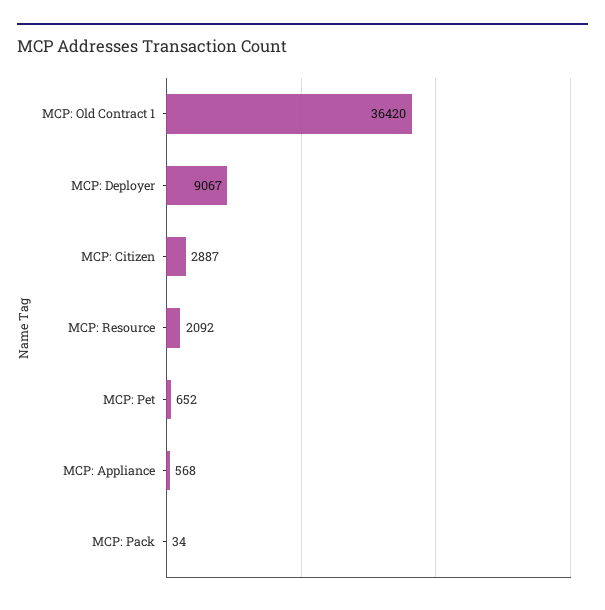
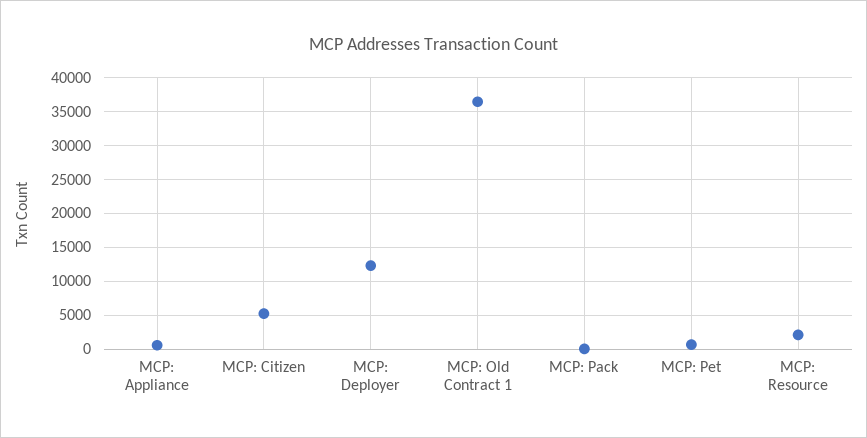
  {
    "MCP: Old Contract 1": 36420,
-   "MCP: Deployer": 9067,
+   "MCP: Deployer": 12000,
-   "MCP: Citizen": 2887,
+   "MCP: Citizen": 5000,
    "MCP: Resource": 2092,
    "MCP: Pet": 652,
    "MCP: Appliance": 568,
    "MCP: Pack": 34
  }

